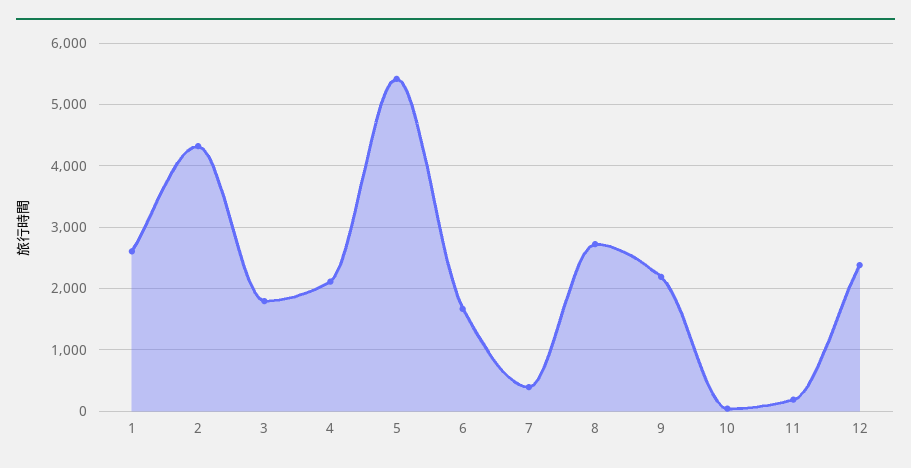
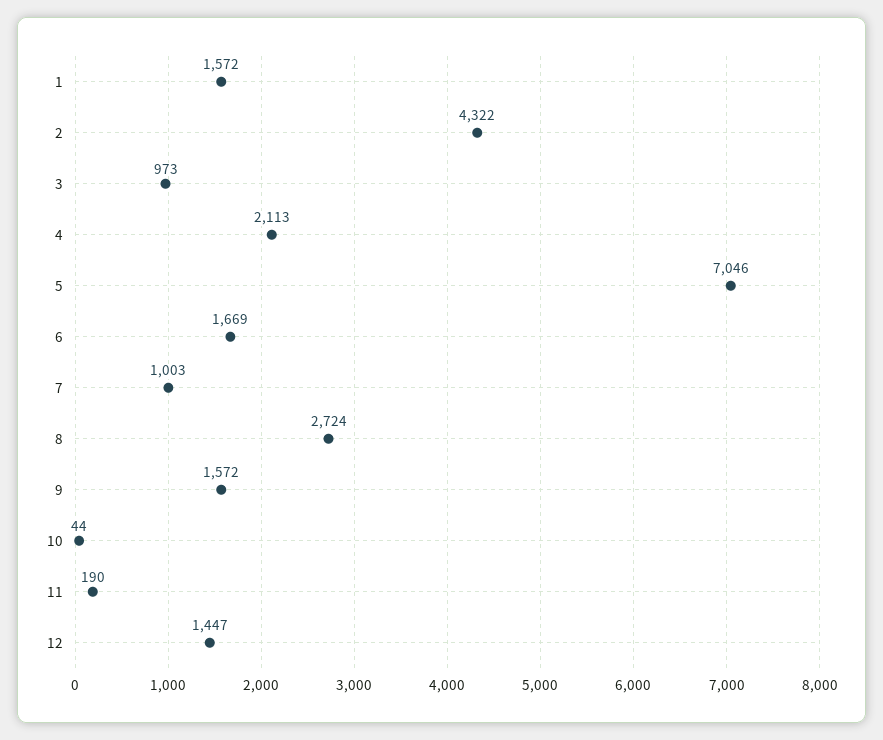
  {
-   "1": 2600,
+   "1": 1572,
    "2": 4322,
-   "3": 1800,
+   "3": 973,
    "4": 2113,
-   "5": 5400,
+   "5": 7046,
    "6": 1669,
-   "7": 400,
+   "7": 1003,
    "8": 2724,
-   "9": 2200,
+   "9": 1572,
    "10": 44,
    "11": 190,
-   "12": 2400
+   "12": 1447
  }

